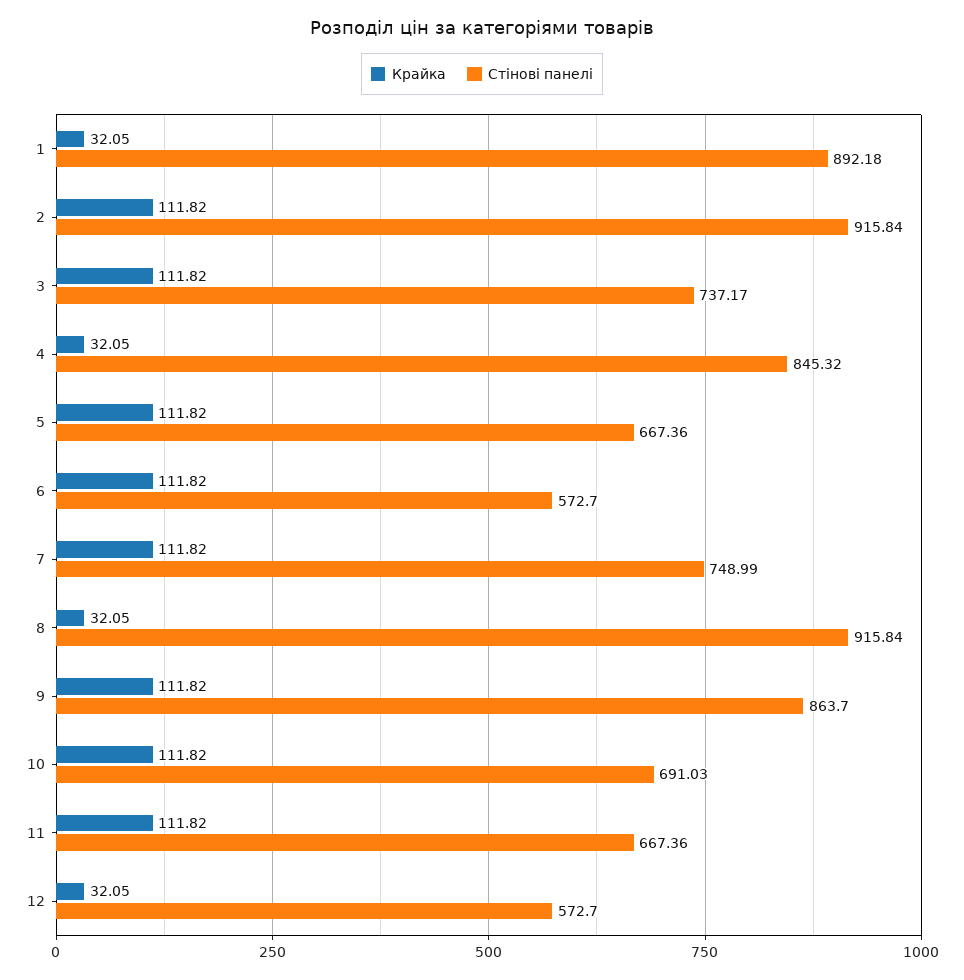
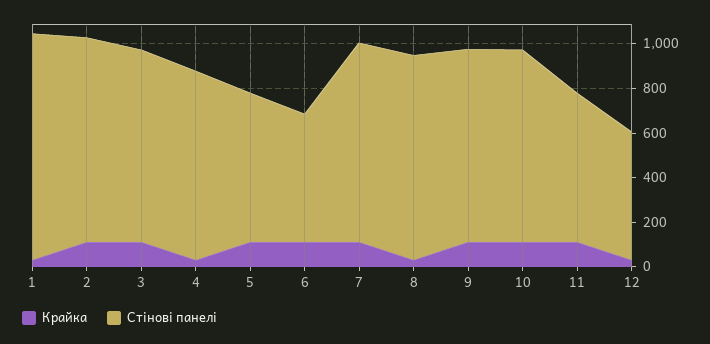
  {
    "Крайка": {
      "1": 32.05,
      "2": 111.82,
      "3": 111.82,
      "4": 32.05,
      "5": 111.82,
      "6": 111.82,
      "7": 111.82,
      "8": 32.05,
      "9": 111.82,
      "10": 111.82,
      "11": 111.82,
      "12": 32.05
    },
    "Стінові панелі": {
-     "1": 892.18,
+     "1": 1000,
      "2": 915.84,
-     "3": 737.17,
+     "3": 850,
      "4": 845.32,
      "5": 667.36,
      "6": 572.7,
-     "7": 748.99,
+     "7": 900,
      "8": 915.84,
      "9": 863.7,
-     "10": 691.03,
+     "10": 850,
      "11": 667.36,
      "12": 572.7
    }
  }

